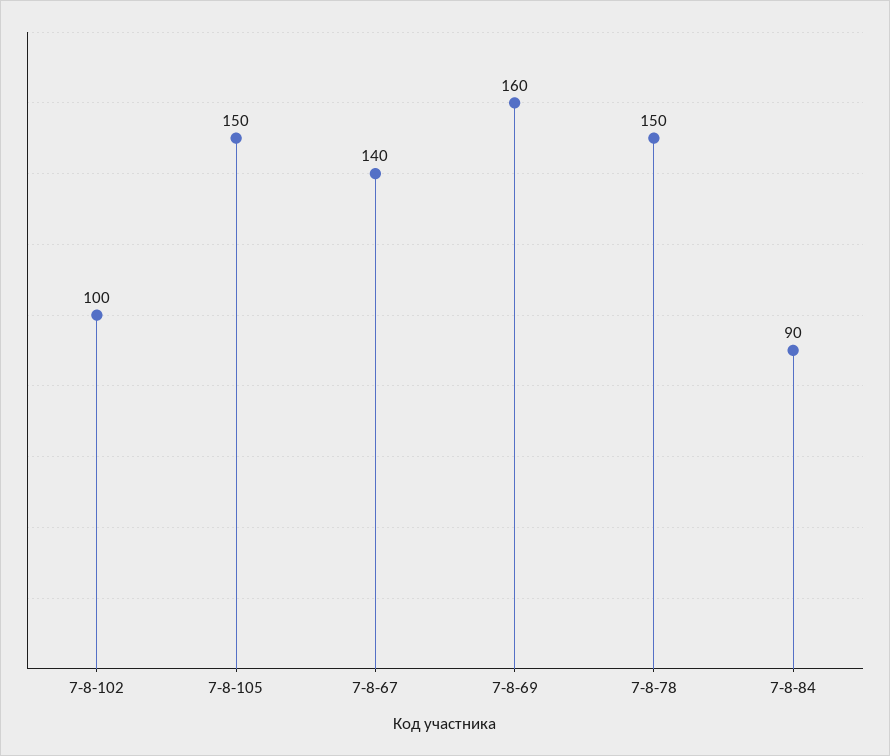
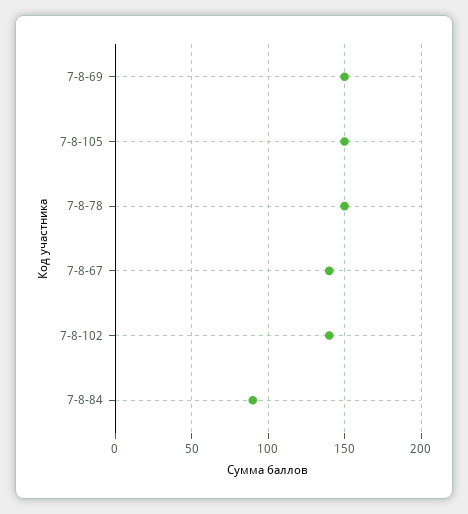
  {
-   "7-8-102": 100,
+   "7-8-102": 140,
    "7-8-105": 150,
    "7-8-67": 140,
-   "7-8-69": 160,
+   "7-8-69": 150,
    "7-8-78": 150,
    "7-8-84": 90
  }

